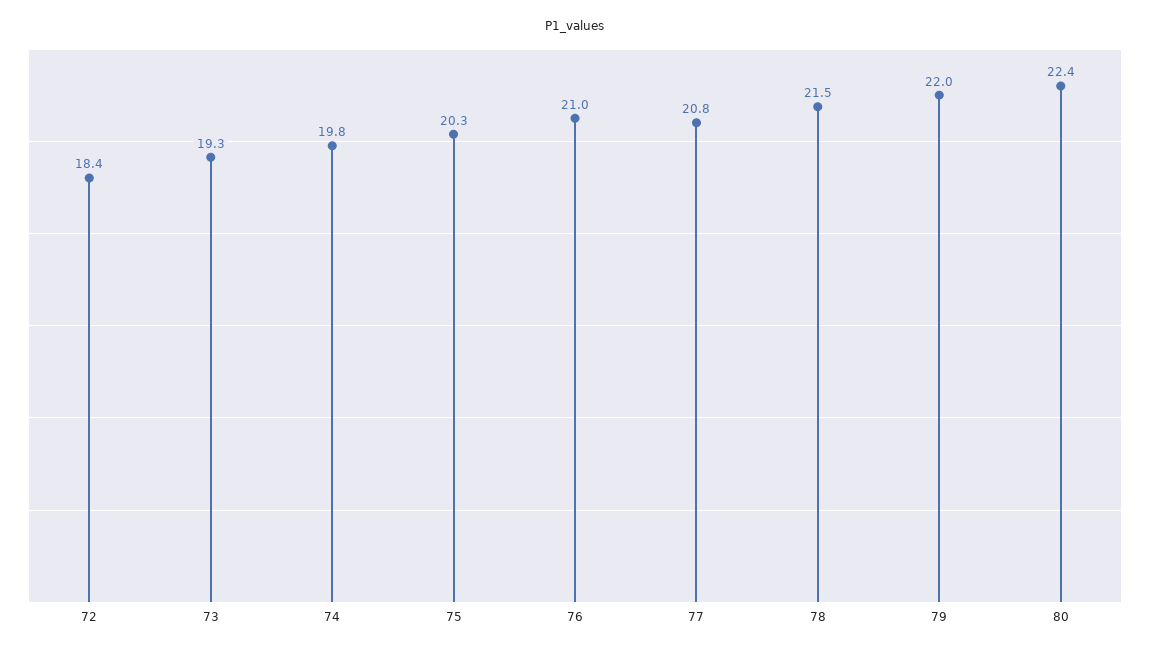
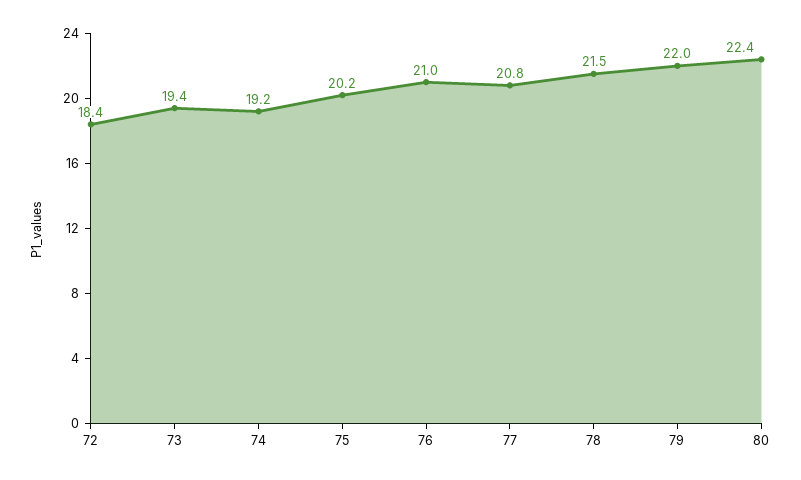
  {
    "72": 18.4,
-   "73": 19.3,
+   "73": 19.4,
-   "74": 19.8,
+   "74": 19.2,
-   "75": 20.3,
+   "75": 20.2,
    "76": 21,
    "77": 20.8,
    "78": 21.5,
    "79": 22,
    "80": 22.4
  }

